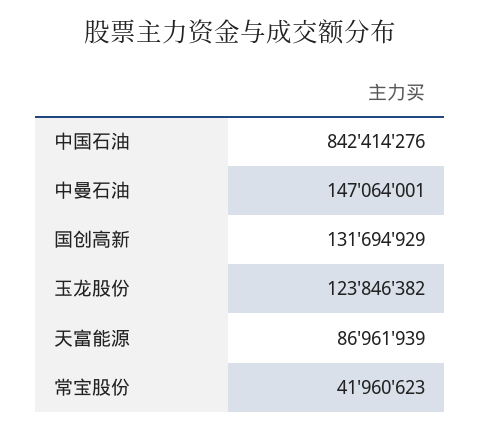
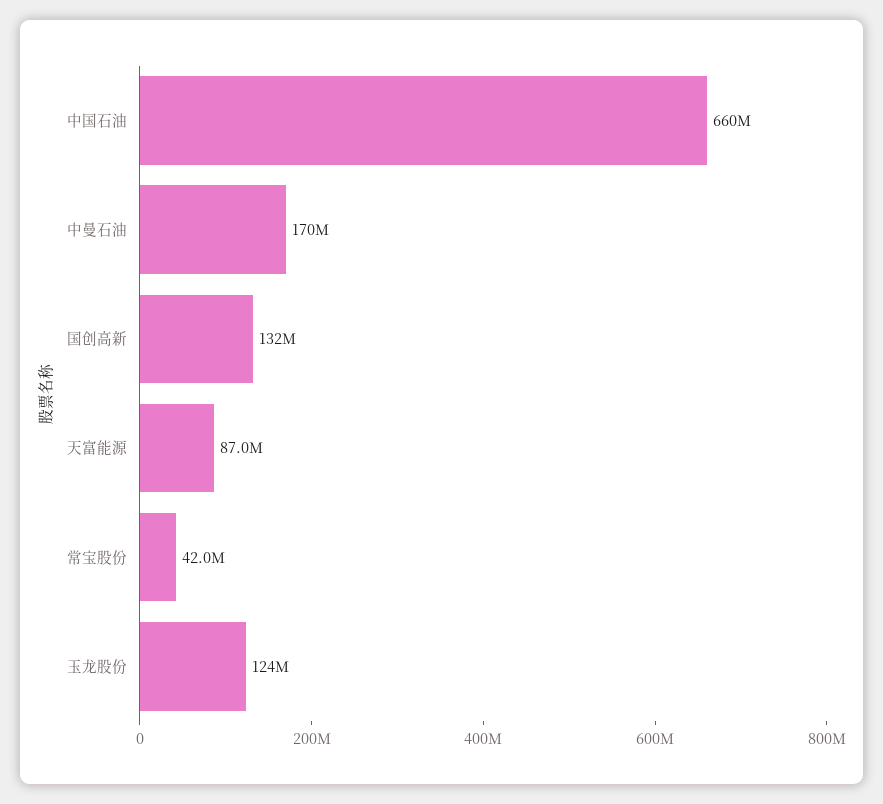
  {
-   "中国石油": 842414276,
+   "中国石油": 660000000,
-   "中曼石油": 147064001,
+   "中曼石油": 170000000,
    "国创高新": 131694929,
    "玉龙股份": 123846382,
    "天富能源": 86961939,
    "常宝股份": 41960623
  }

